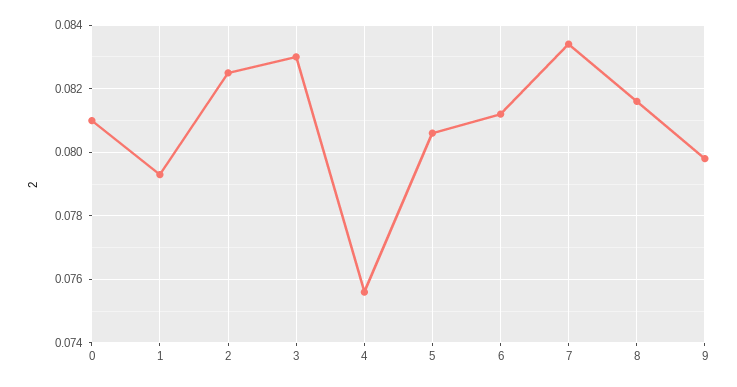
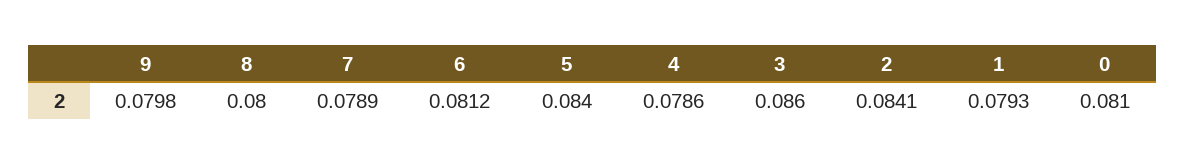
  {
    "0": 0.081,
    "1": 0.0793,
-   "2": 0.0825,
+   "2": 0.0841,
-   "3": 0.083,
+   "3": 0.086,
-   "4": 0.0755,
+   "4": 0.0786,
-   "5": 0.0805,
+   "5": 0.084,
    "6": 0.0812,
-   "7": 0.0835,
+   "7": 0.0789,
-   "8": 0.0815,
+   "8": 0.08,
    "9": 0.0798
  }

